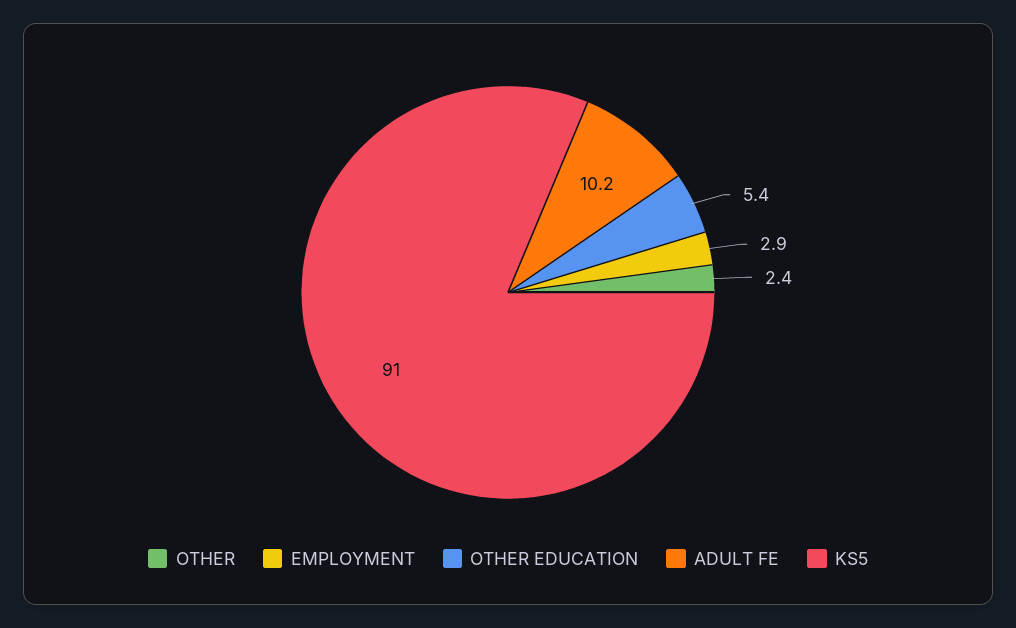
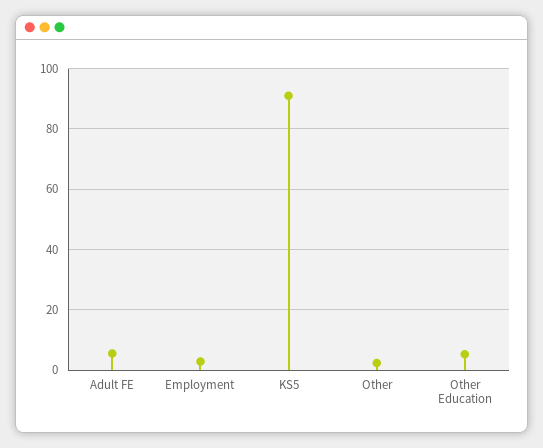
  {
    "OTHER": 2.4,
    "EMPLOYMENT": 2.9,
    "OTHER EDUCATION": 5.4,
-   "ADULT FE": 10.2,
+   "ADULT FE": 6,
    "KS5": 91
  }

